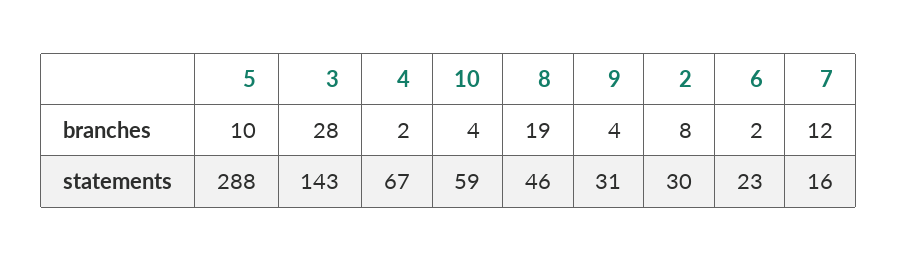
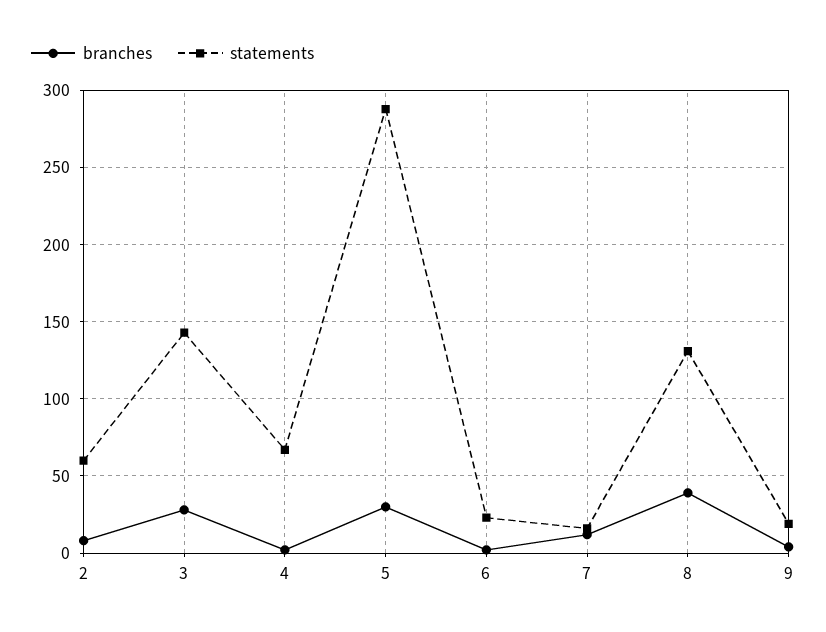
  {
    "branches": {
-     "5": 10,
+     "5": 30,
      "3": 28,
      "4": 2,
-     "10": 4,
-     "8": 19,
+     "8": 40,
      "9": 4,
      "2": 8,
      "6": 2,
      "7": 12
    },
    "statements": {
      "5": 288,
      "3": 143,
      "4": 67,
-     "10": 59,
-     "8": 46,
+     "8": 130,
-     "9": 31,
+     "9": 20,
-     "2": 30,
+     "2": 60,
      "6": 23,
      "7": 16
    }
  }

